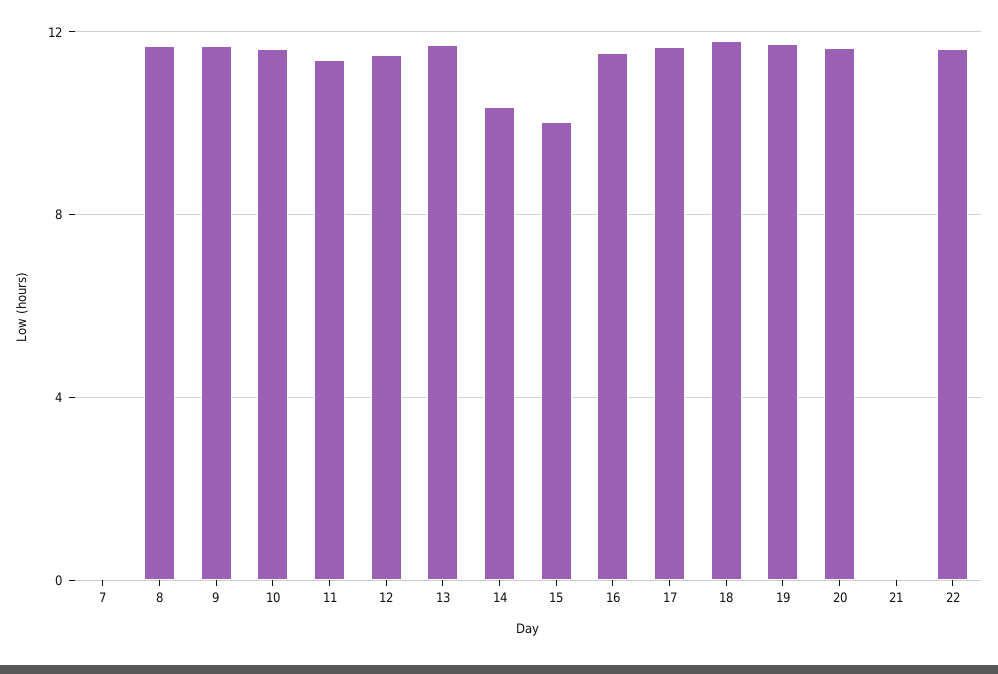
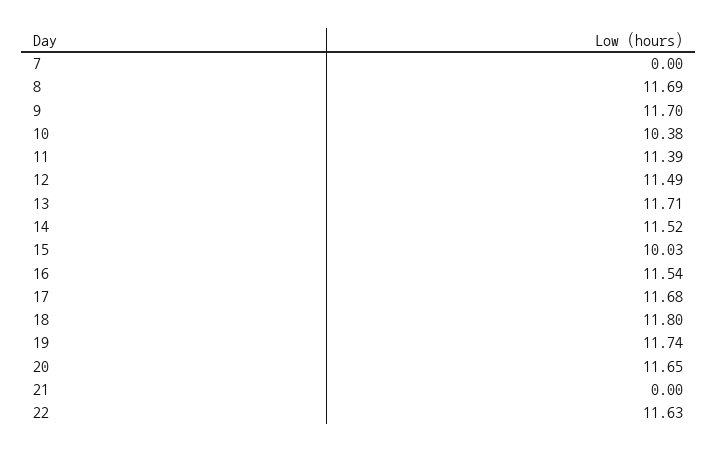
  {
    "7": 0,
    "8": 11.69,
    "9": 11.7,
-   "10": 11.5,
+   "10": 10.38,
    "11": 11.39,
    "12": 11.49,
    "13": 11.71,
-   "14": 10.5,
+   "14": 11.52,
    "15": 10.03,
    "16": 11.54,
    "17": 11.68,
    "18": 11.8,
    "19": 11.74,
    "20": 11.65,
    "21": 0,
    "22": 11.63
  }

